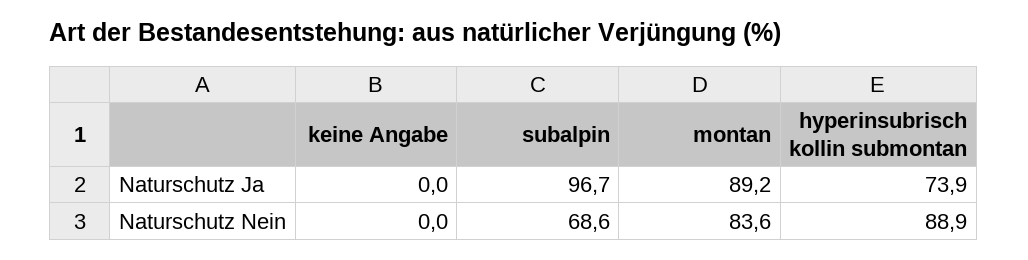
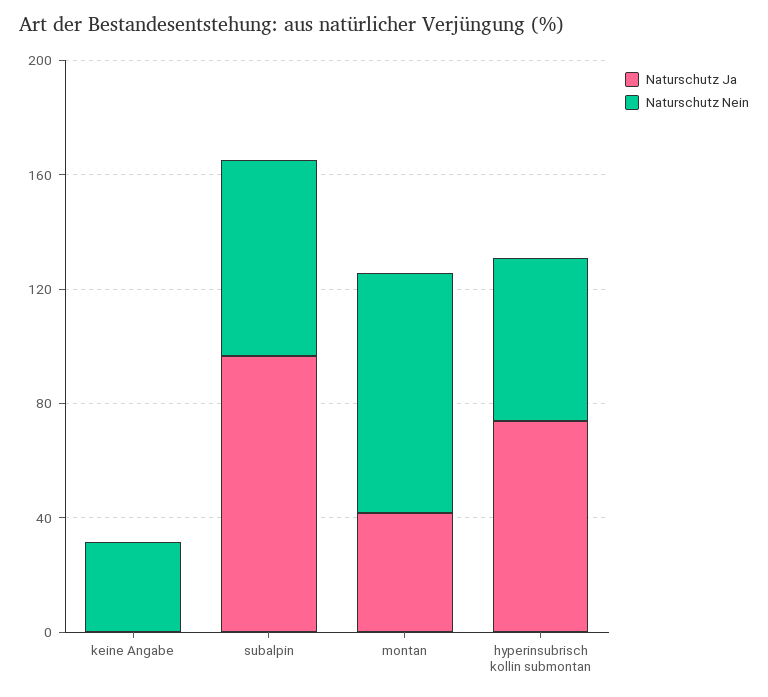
  {
    "Naturschutz Ja": {
      "keine Angabe": 0,
      "subalpin": 96.7,
-     "montan": 89.2,
+     "montan": 40,
      "hyperinsubrisch kollin submontan": 73.9
    },
    "Naturschutz Nein": {
-     "keine Angabe": 0,
+     "keine Angabe": 30,
      "subalpin": 68.6,
      "montan": 83.6,
-     "hyperinsubrisch kollin submontan": 88.9
+     "hyperinsubrisch kollin submontan": 60
    }
  }

